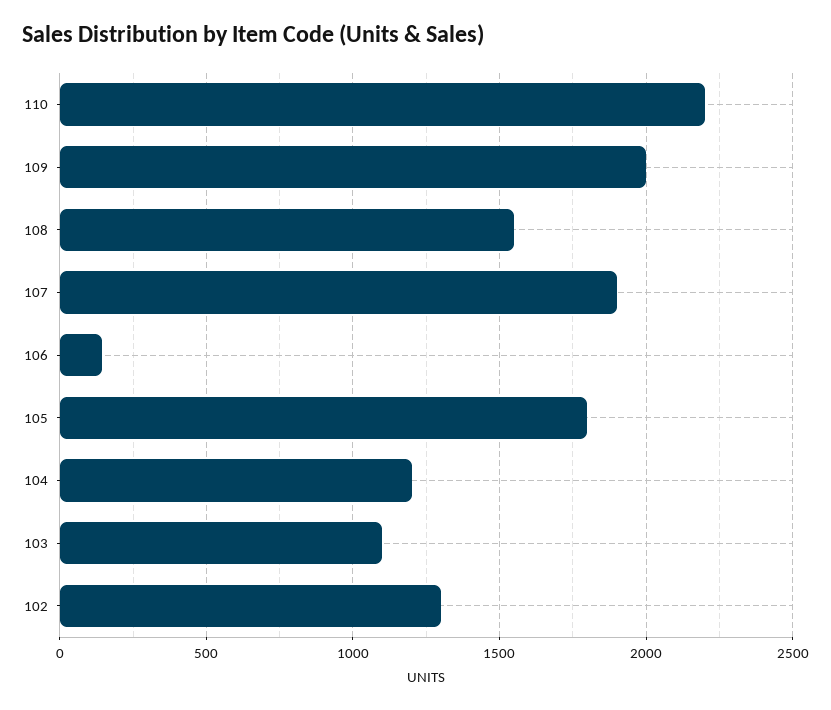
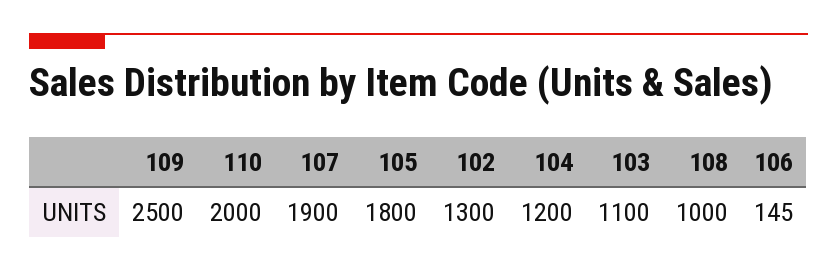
  {
-   "110": 2200,
+   "110": 2000,
-   "109": 2000,
+   "109": 2500,
-   "108": 1550,
+   "108": 1000,
    "107": 1900,
    "106": 145,
    "105": 1800,
    "104": 1200,
    "103": 1100,
    "102": 1300
  }

